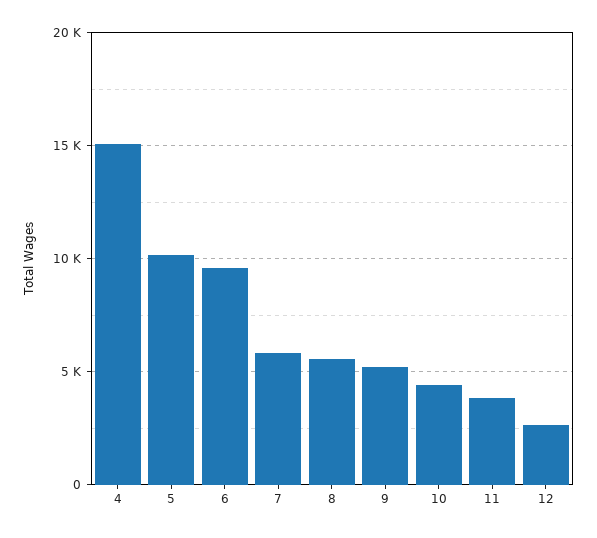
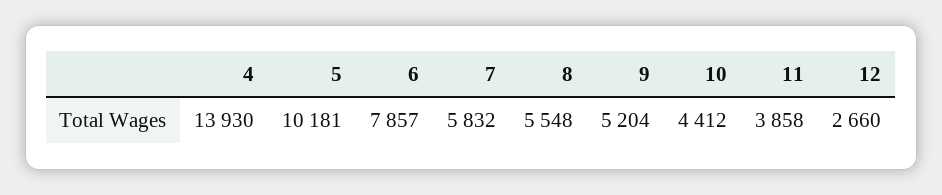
  {
-   "4": 15000,
+   "4": 13930,
    "5": 10181,
-   "6": 9500,
+   "6": 7857,
    "7": 5832,
    "8": 5548,
    "9": 5204,
    "10": 4412,
    "11": 3858,
    "12": 2660
  }

